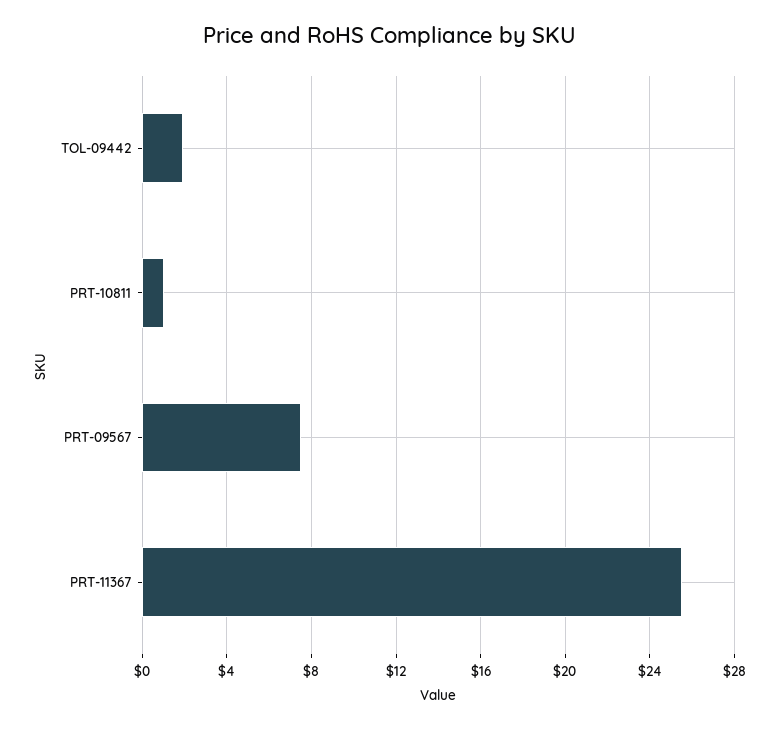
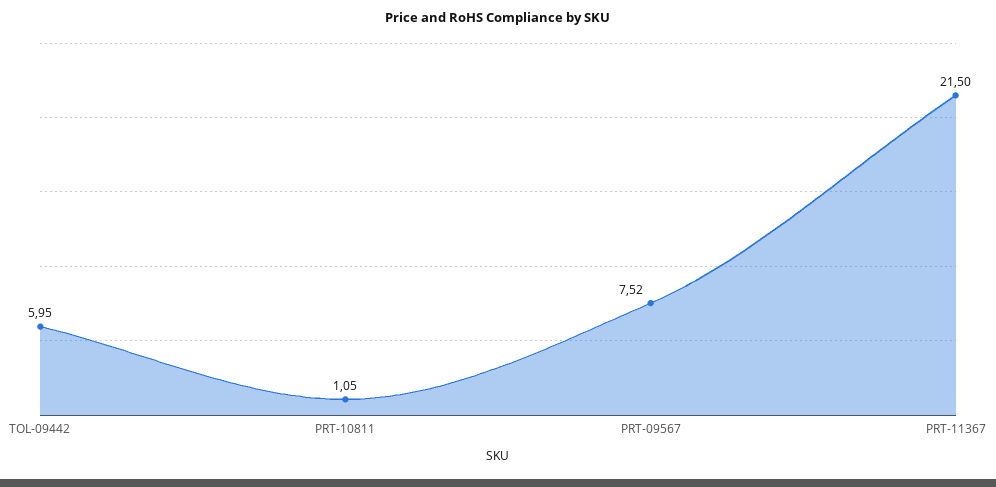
  {
-   "TOL-09442": 2,
+   "TOL-09442": 5.95,
    "PRT-10811": 1.05,
    "PRT-09567": 7.52,
-   "PRT-11367": 25.5
+   "PRT-11367": 21.5
  }

